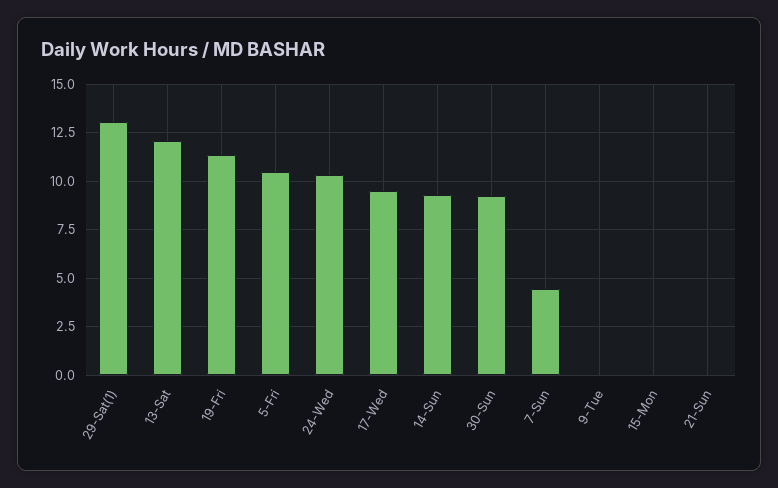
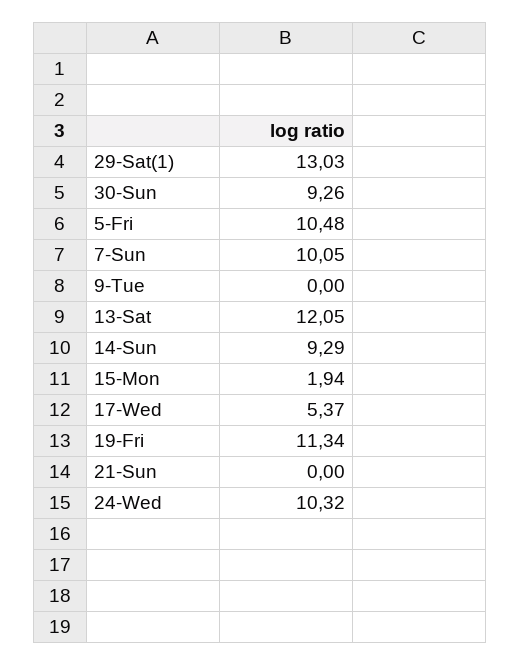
  {
    "29-Sat(1)": 13.03,
    "13-Sat": 12.05,
    "19-Fri": 11.34,
    "5-Fri": 10.48,
    "24-Wed": 10.32,
-   "17-Wed": 9.5,
+   "17-Wed": 5.37,
    "14-Sun": 9.29,
    "30-Sun": 9.26,
-   "7-Sun": 4.5,
+   "7-Sun": 10.05,
    "9-Tue": 0,
-   "15-Mon": 0,
+   "15-Mon": 1.94,
    "21-Sun": 0
  }

